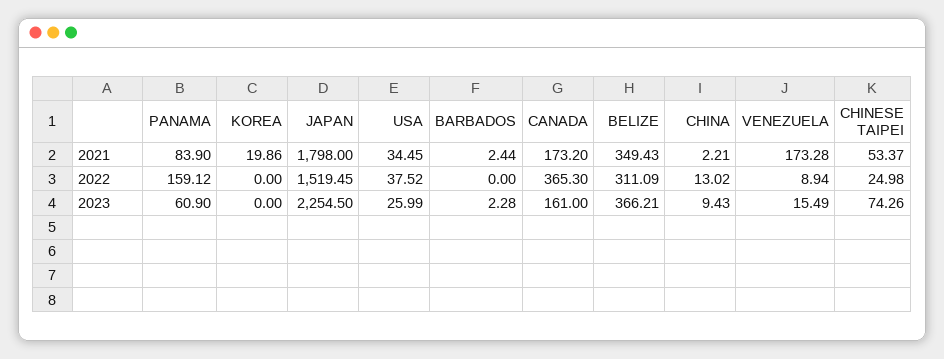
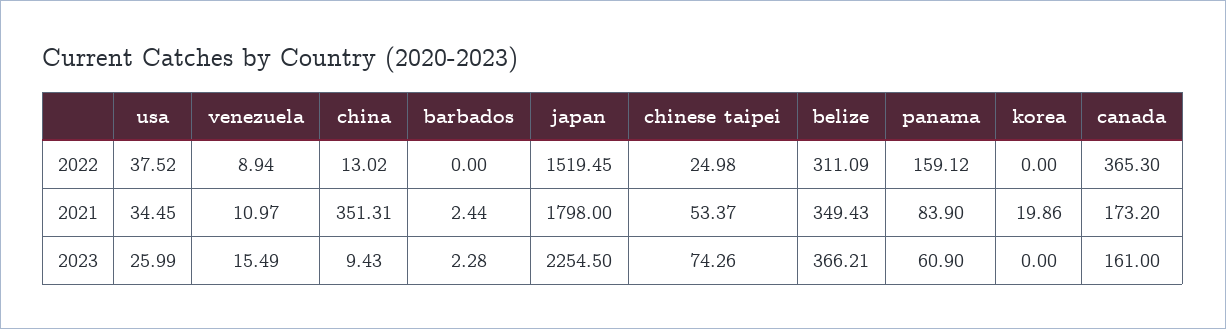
  {
    "PANAMA": {
      "2021": 83.9,
      "2022": 159.12,
      "2023": 60.9
    },
    "KOREA": {
      "2021": 19.86,
      "2022": 0,
      "2023": 0
    },
    "JAPAN": {
      "2021": 1798,
      "2022": 1519.45,
      "2023": 2254.5
    },
    "USA": {
      "2021": 34.45,
      "2022": 37.52,
      "2023": 25.99
    },
    "BARBADOS": {
      "2021": 2.44,
      "2022": 0,
      "2023": 2.28
    },
    "CANADA": {
      "2021": 173.2,
      "2022": 365.3,
      "2023": 161
    },
    "BELIZE": {
      "2021": 349.43,
      "2022": 311.09,
      "2023": 366.21
    },
    "CHINA": {
-     "2021": 2.21,
+     "2021": 351.31,
      "2022": 13.02,
      "2023": 9.43
    },
    "VENEZUELA": {
-     "2021": 173.28,
+     "2021": 10.97,
      "2022": 8.94,
      "2023": 15.49
    },
    "CHINESE TAIPEI": {
      "2021": 53.37,
      "2022": 24.98,
      "2023": 74.26
    }
  }

